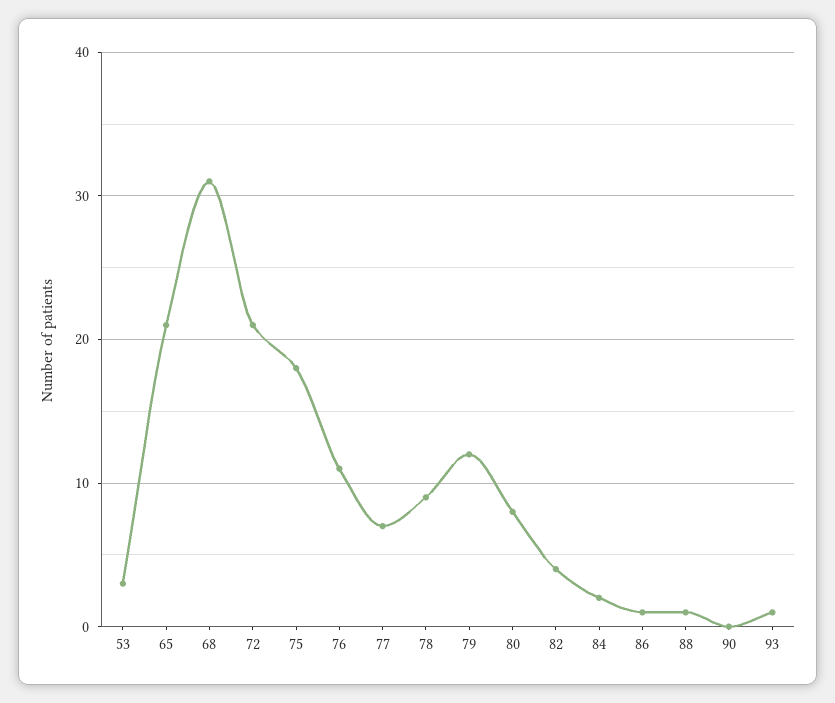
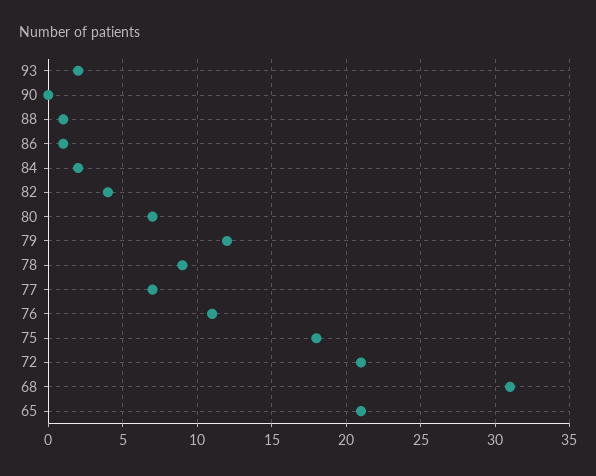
  {
-   "53": 3,
    "65": 21,
    "68": 31,
    "72": 21,
    "75": 18,
    "76": 11,
    "77": 7,
    "78": 9,
    "79": 12,
-   "80": 8,
+   "80": 7,
    "82": 4,
    "84": 2,
    "86": 1,
    "88": 1,
    "90": 0,
-   "93": 1
+   "93": 2
  }

